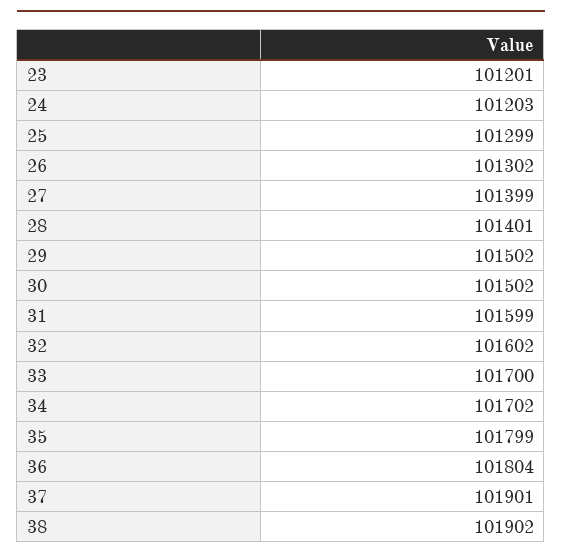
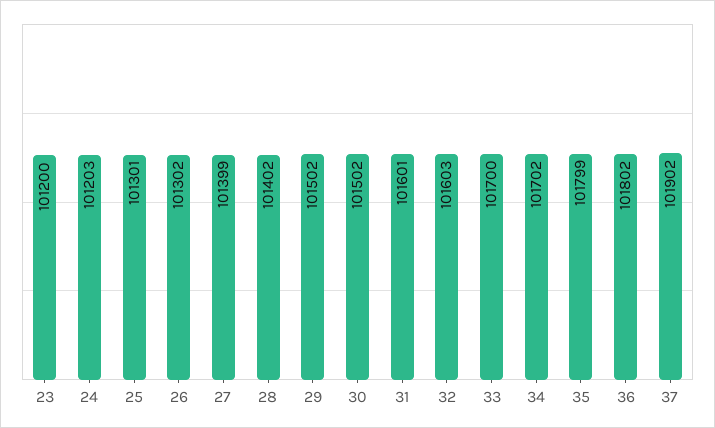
  {
-   "23": 101201,
+   "23": 101200,
    "24": 101203,
-   "25": 101299,
+   "25": 101301,
    "26": 101302,
    "27": 101399,
-   "28": 101401,
+   "28": 101402,
    "29": 101502,
    "30": 101502,
-   "31": 101599,
+   "31": 101601,
-   "32": 101602,
+   "32": 101603,
    "33": 101700,
    "34": 101702,
    "35": 101799,
-   "36": 101804,
+   "36": 101802,
-   "37": 101901,
+   "37": 101902
-   "38": 101902
  }

